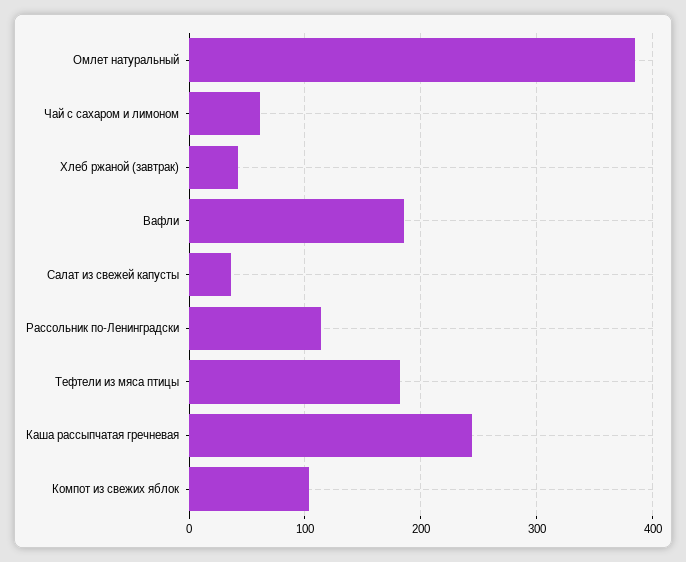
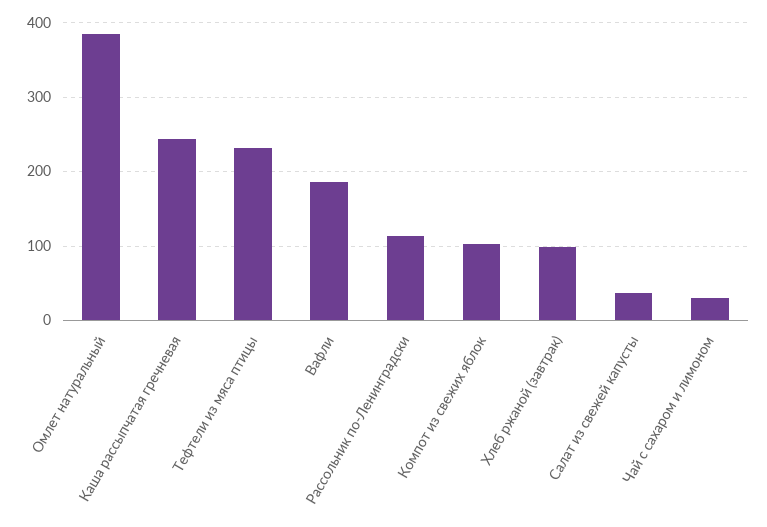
  {
    "Омлет натуральный": 380,
-   "Чай с сахаром и лимоном": 60,
+   "Чай с сахаром и лимоном": 30,
-   "Хлеб ржаной (завтрак)": 40,
+   "Хлеб ржаной (завтрак)": 100,
    "Вафли": 190,
    "Салат из свежей капусты": 40,
    "Рассольник по-Ленинградски": 110,
-   "Тефтели из мяса птицы": 180,
+   "Тефтели из мяса птицы": 230,
    "Каша рассыпчатая гречневая": 240,
    "Компот из свежих яблок": 100
  }

